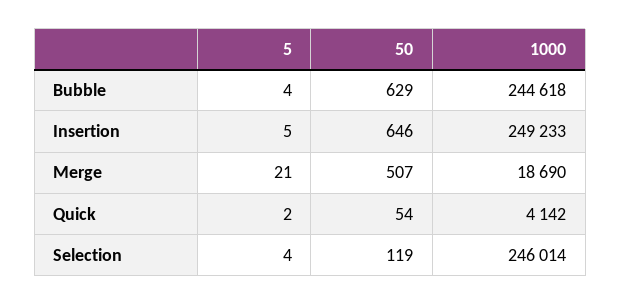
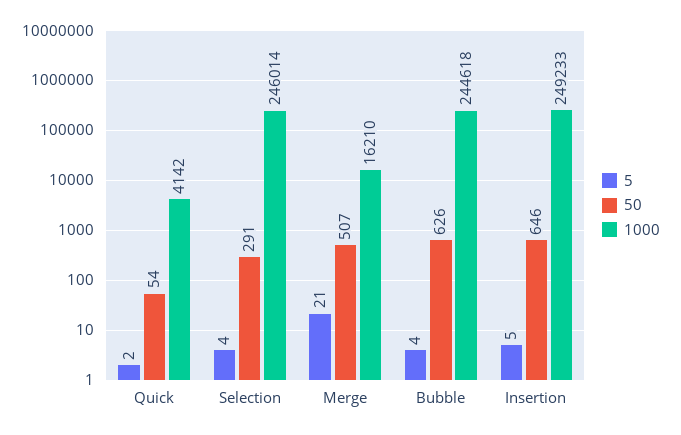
  {
    "5": {
      "Bubble": 4,
      "Insertion": 5,
      "Merge": 21,
      "Quick": 2,
      "Selection": 4
    },
    "50": {
-     "Bubble": 629,
+     "Bubble": 626,
      "Insertion": 646,
      "Merge": 507,
      "Quick": 54,
-     "Selection": 119
+     "Selection": 291
    },
    "1000": {
      "Bubble": 244618,
      "Insertion": 249233,
-     "Merge": 18690,
+     "Merge": 16210,
      "Quick": 4142,
      "Selection": 246014
    }
  }

